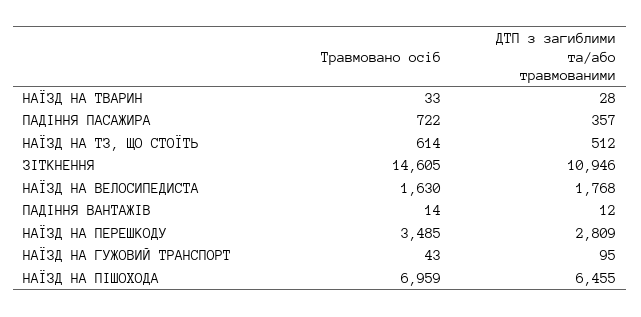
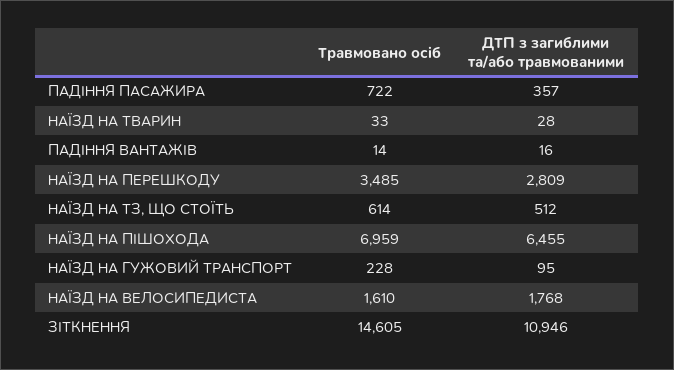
  {
    "Травмовано осіб": {
      "НАЇЗД НА ТВАРИН": 33,
      "ПАДІННЯ ПАСАЖИРА": 722,
      "НАЇЗД НА ТЗ, ЩО СТОЇТЬ": 614,
      "ЗІТКНЕННЯ": 14605,
-     "НАЇЗД НА ВЕЛОСИПЕДИСТА": 1630,
+     "НАЇЗД НА ВЕЛОСИПЕДИСТА": 1610,
      "ПАДІННЯ ВАНТАЖІВ": 14,
      "НАЇЗД НА ПЕРЕШКОДУ": 3485,
-     "НАЇЗД НА ГУЖОВИЙ ТРАНСПОРТ": 43,
+     "НАЇЗД НА ГУЖОВИЙ ТРАНСПОРТ": 228,
      "НАЇЗД НА ПІШОХОДА": 6959
    },
    "ДТП з загиблими та/або травмованими": {
      "НАЇЗД НА ТВАРИН": 28,
      "ПАДІННЯ ПАСАЖИРА": 357,
      "НАЇЗД НА ТЗ, ЩО СТОЇТЬ": 512,
      "ЗІТКНЕННЯ": 10946,
      "НАЇЗД НА ВЕЛОСИПЕДИСТА": 1768,
-     "ПАДІННЯ ВАНТАЖІВ": 12,
+     "ПАДІННЯ ВАНТАЖІВ": 16,
      "НАЇЗД НА ПЕРЕШКОДУ": 2809,
      "НАЇЗД НА ГУЖОВИЙ ТРАНСПОРТ": 95,
      "НАЇЗД НА ПІШОХОДА": 6455
    }
  }

